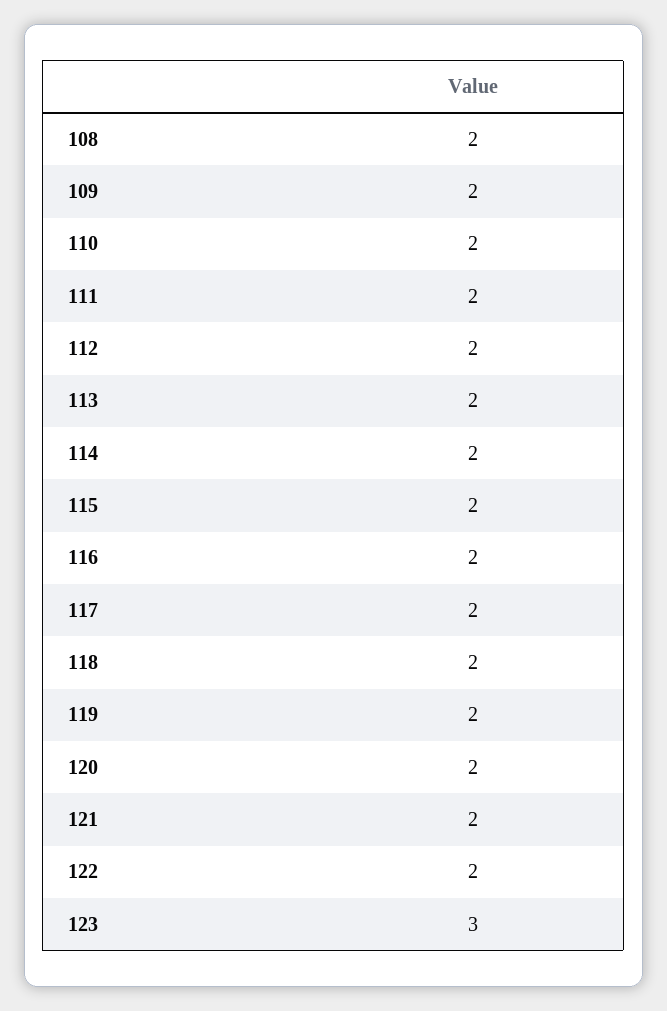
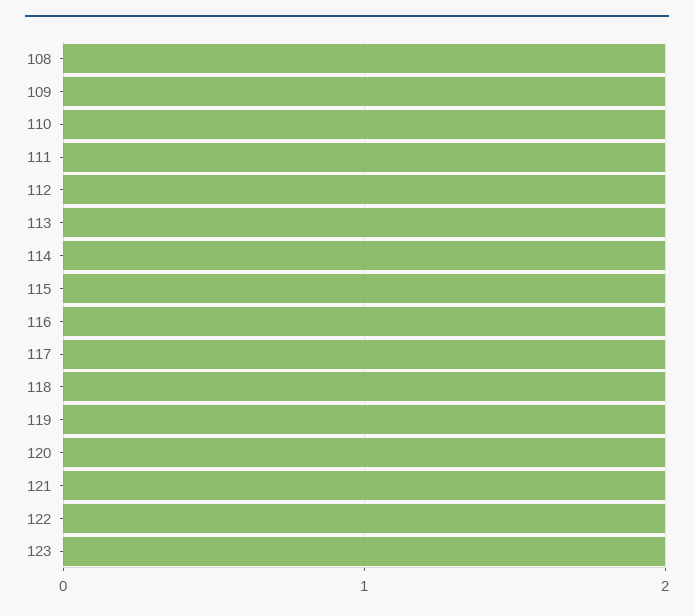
  {
    "108": 2,
    "109": 2,
    "110": 2,
    "111": 2,
    "112": 2,
    "113": 2,
    "114": 2,
    "115": 2,
    "116": 2,
    "117": 2,
    "118": 2,
    "119": 2,
    "120": 2,
    "121": 2,
    "122": 2,
-   "123": 3
+   "123": 2
  }

